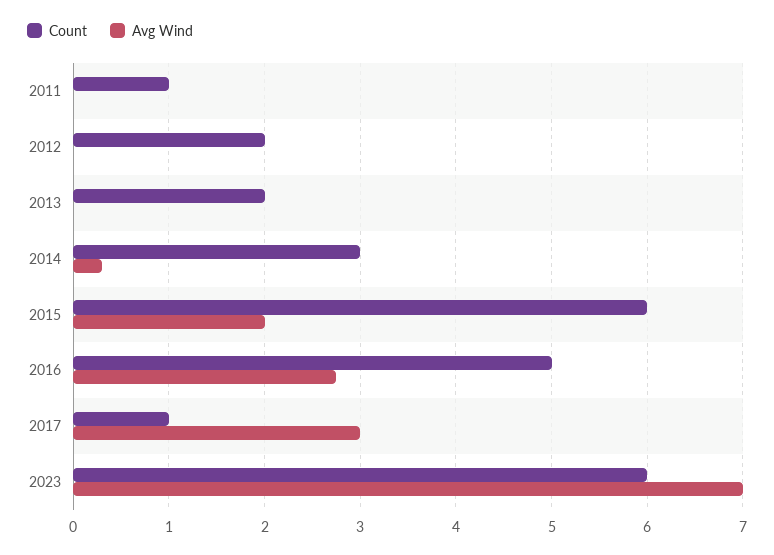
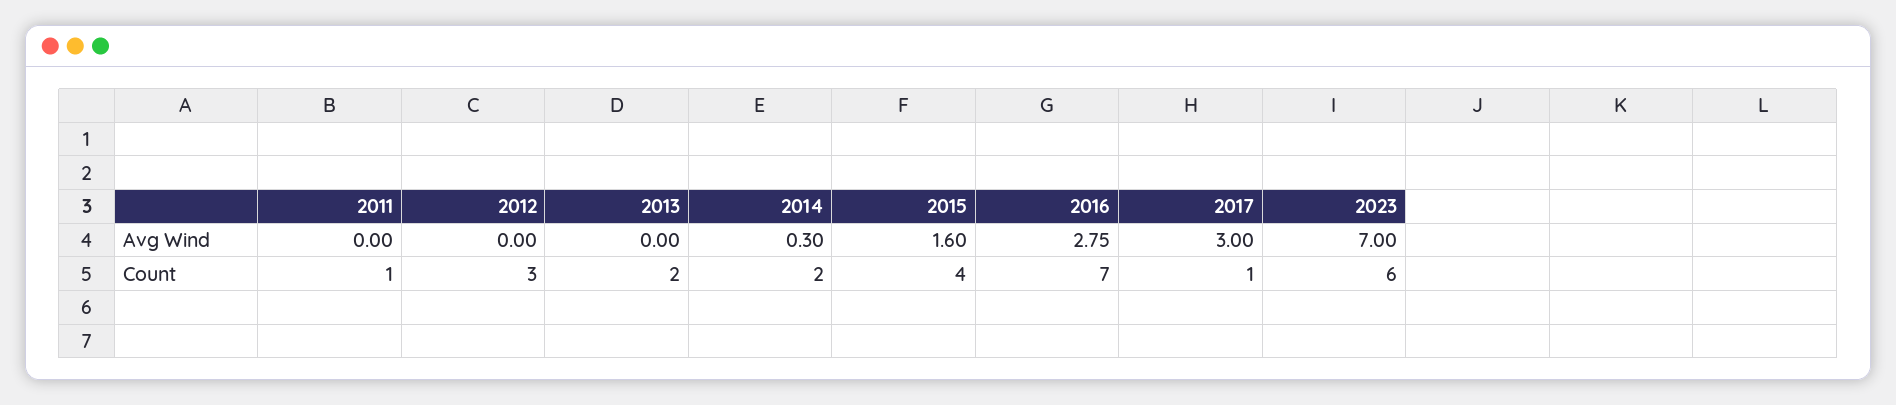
  {
    "Count": {
      "2011": 1,
-     "2012": 2,
+     "2012": 3,
      "2013": 2,
-     "2014": 3,
+     "2014": 2,
-     "2015": 6,
+     "2015": 4,
-     "2016": 5,
+     "2016": 7,
      "2017": 1,
      "2023": 6
    },
    "Avg Wind": {
      "2011": 0,
      "2012": 0,
      "2013": 0,
      "2014": 0.3,
-     "2015": 2,
+     "2015": 1.6,
      "2016": 2.75,
      "2017": 3,
      "2023": 7
    }
  }

